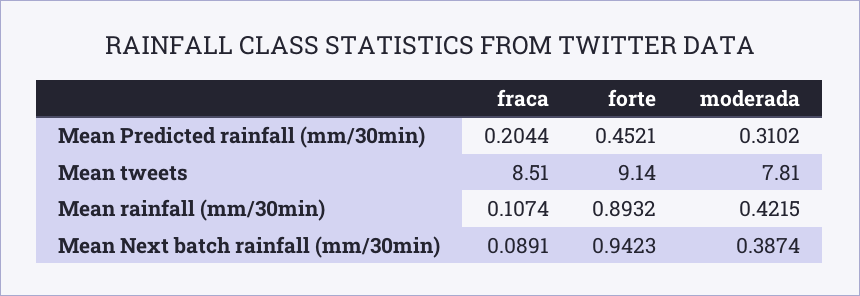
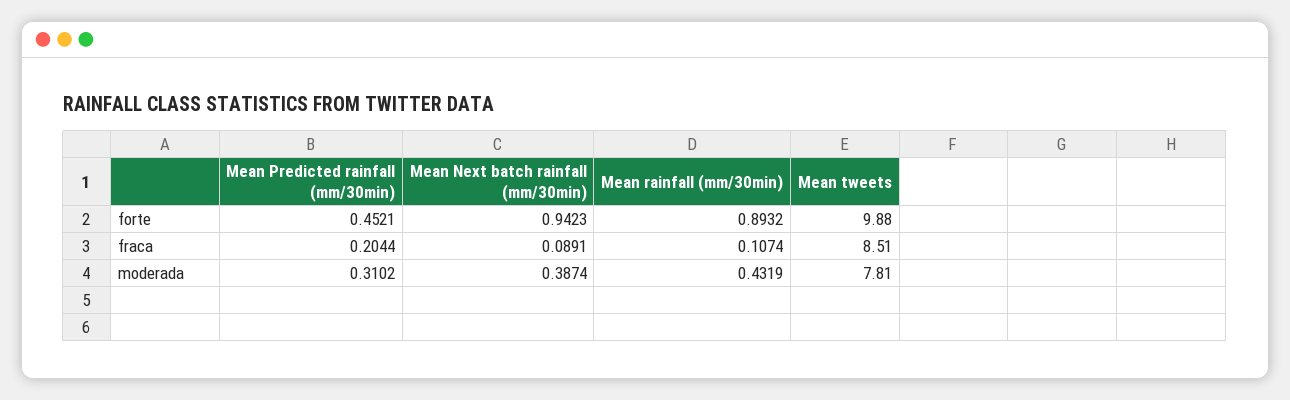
  {
    "fraca": {
      "Mean Predicted rainfall (mm/30min)": 0.2044,
      "Mean tweets": 8.51,
      "Mean rainfall (mm/30min)": 0.1074,
      "Mean Next batch rainfall (mm/30min)": 0.0891
    },
    "forte": {
      "Mean Predicted rainfall (mm/30min)": 0.4521,
-     "Mean tweets": 9.14,
+     "Mean tweets": 9.88,
      "Mean rainfall (mm/30min)": 0.8932,
      "Mean Next batch rainfall (mm/30min)": 0.9423
    },
    "moderada": {
      "Mean Predicted rainfall (mm/30min)": 0.3102,
      "Mean tweets": 7.81,
-     "Mean rainfall (mm/30min)": 0.4215,
+     "Mean rainfall (mm/30min)": 0.4319,
      "Mean Next batch rainfall (mm/30min)": 0.3874
    }
  }

